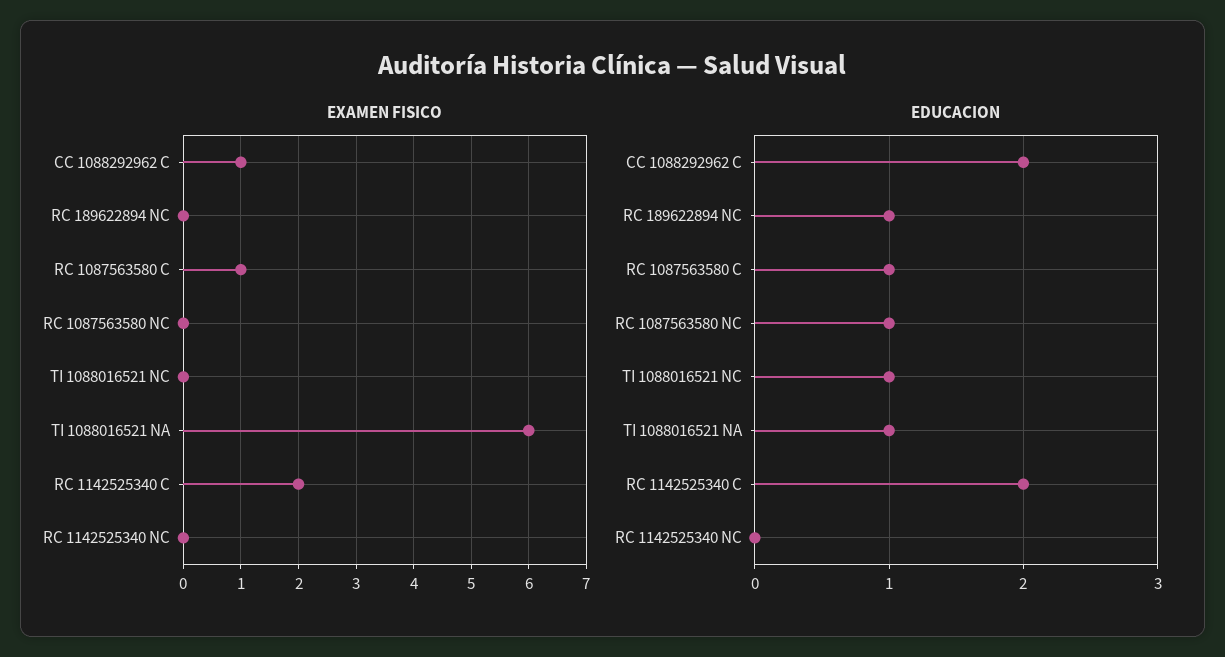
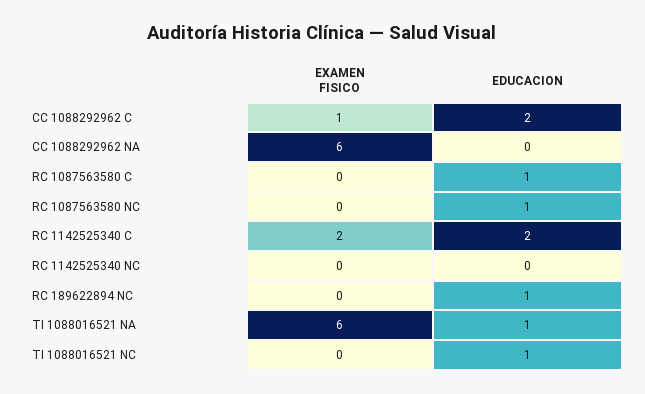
  {
    "EXAMEN FISICO": {
      "CC 1088292962 C": 1,
      "RC 189622894 NC": 0,
-     "RC 1087563580 C": 1,
+     "RC 1087563580 C": 0,
      "RC 1087563580 NC": 0,
      "TI 1088016521 NC": 0,
      "TI 1088016521 NA": 6,
      "RC 1142525340 C": 2,
-     "RC 1142525340 NC": 0
+     "RC 1142525340 NC": 0,
+     "CC 1088292962 NA": 6
    },
    "EDUCACION": {
      "CC 1088292962 C": 2,
      "RC 189622894 NC": 1,
      "RC 1087563580 C": 1,
      "RC 1087563580 NC": 1,
      "TI 1088016521 NC": 1,
      "TI 1088016521 NA": 1,
      "RC 1142525340 C": 2,
-     "RC 1142525340 NC": 0
+     "RC 1142525340 NC": 0,
+     "CC 1088292962 NA": 0
    }
  }

